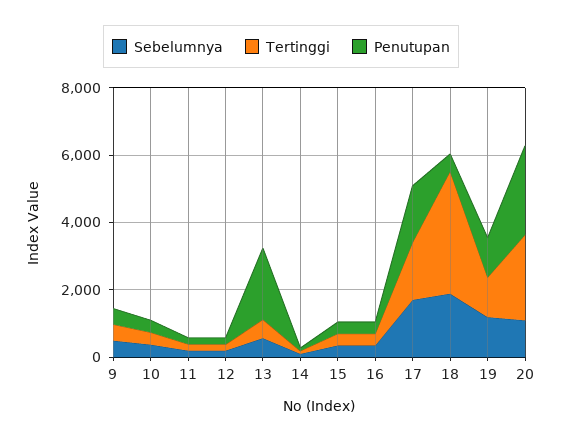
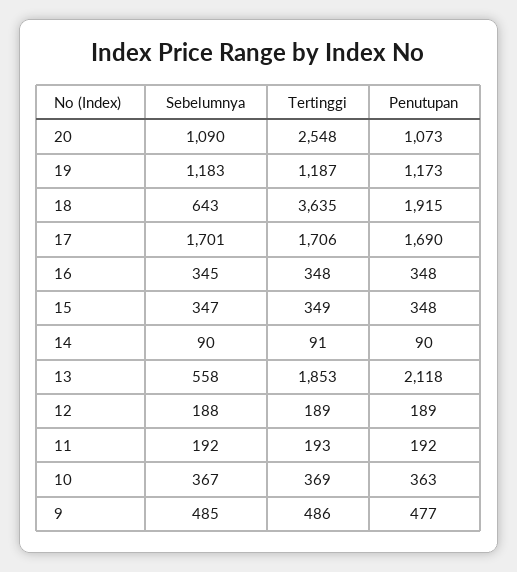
  {
    "Sebelumnya": {
      "9": 485,
      "10": 367,
      "11": 192,
      "12": 188,
      "13": 558,
      "14": 90,
      "15": 347,
      "16": 345,
      "17": 1701,
-     "18": 2000,
+     "18": 643,
      "19": 1183,
      "20": 1090
    },
    "Tertinggi": {
      "9": 486,
      "10": 369,
      "11": 193,
      "12": 189,
-     "13": 500,
+     "13": 1853,
      "14": 91,
      "15": 349,
      "16": 348,
      "17": 1706,
      "18": 3635,
      "19": 1187,
      "20": 2548
    },
    "Penutupan": {
      "9": 477,
      "10": 363,
      "11": 192,
      "12": 189,
      "13": 2118,
      "14": 90,
      "15": 348,
      "16": 348,
      "17": 1690,
-     "18": 500,
+     "18": 1915,
      "19": 1173,
-     "20": 2500
+     "20": 1073
    }
  }

